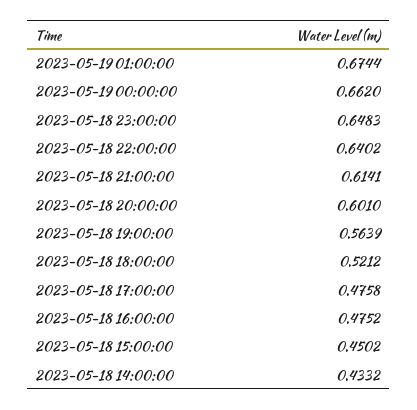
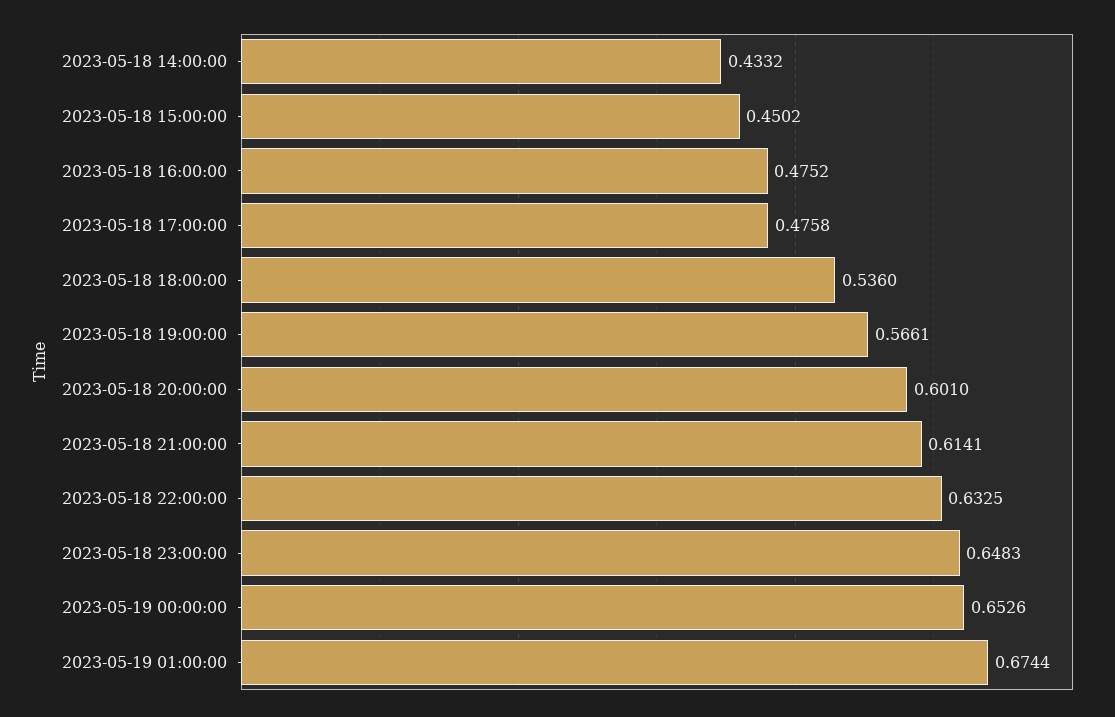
  {
    "2023-05-19 01:00:00": 0.6744,
-   "2023-05-19 00:00:00": 0.662,
+   "2023-05-19 00:00:00": 0.6526,
    "2023-05-18 23:00:00": 0.6483,
-   "2023-05-18 22:00:00": 0.6402,
+   "2023-05-18 22:00:00": 0.6325,
    "2023-05-18 21:00:00": 0.6141,
    "2023-05-18 20:00:00": 0.601,
-   "2023-05-18 19:00:00": 0.5639,
+   "2023-05-18 19:00:00": 0.5661,
-   "2023-05-18 18:00:00": 0.5212,
+   "2023-05-18 18:00:00": 0.536,
    "2023-05-18 17:00:00": 0.4758,
    "2023-05-18 16:00:00": 0.4752,
    "2023-05-18 15:00:00": 0.4502,
    "2023-05-18 14:00:00": 0.4332
  }

